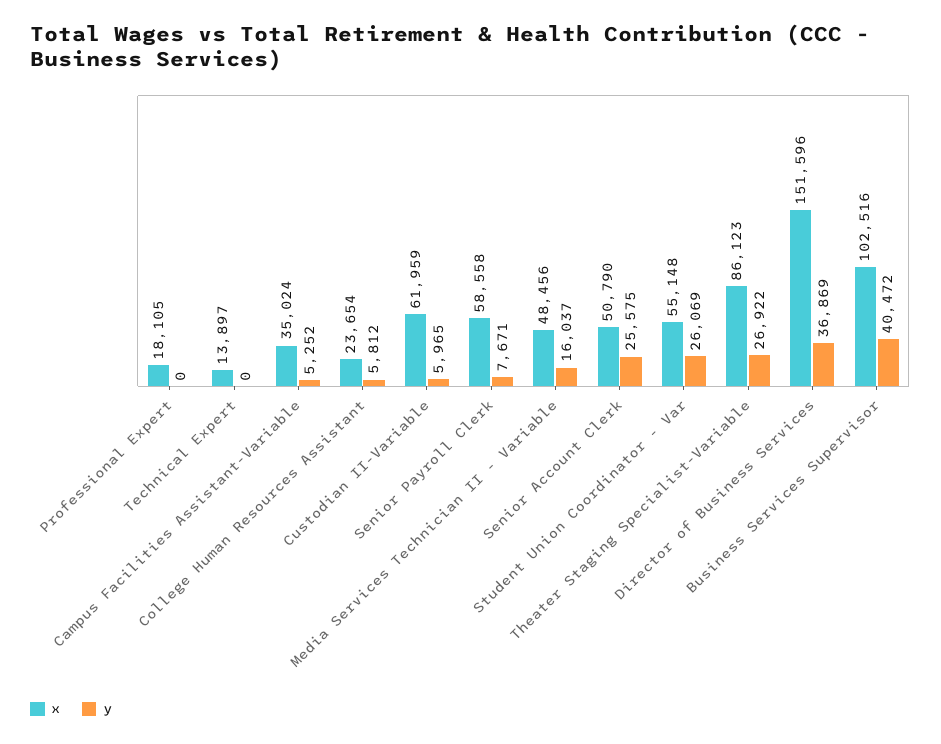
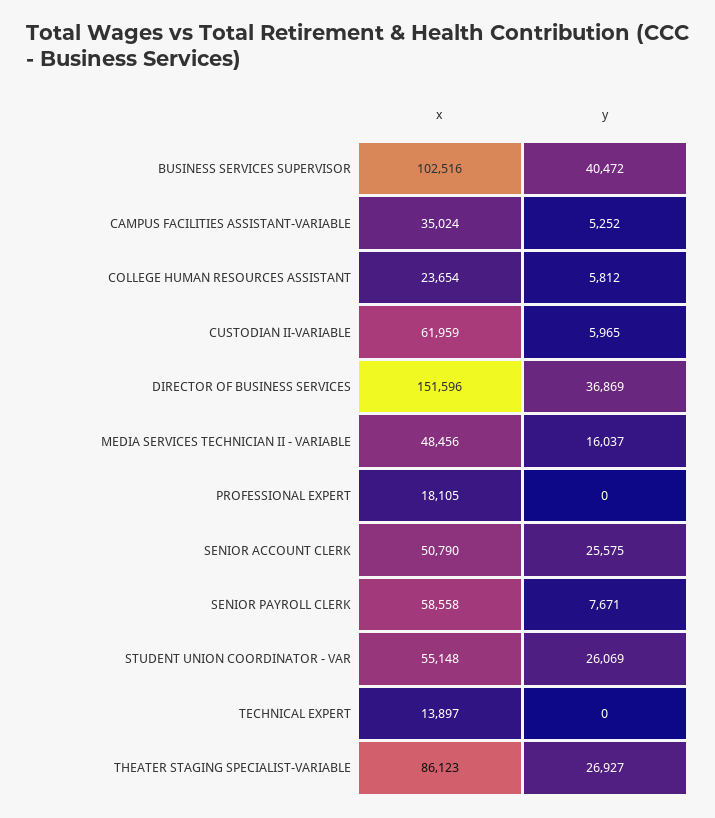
  {
    "x": {
      "Professional Expert": 18105,
      "Technical Expert": 13897,
      "Campus Facilities Assistant-Variable": 35024,
      "College Human Resources Assistant": 23654,
      "Custodian II-Variable": 61959,
      "Senior Payroll Clerk": 58558,
      "Media Services Technician II - Variable": 48456,
      "Senior Account Clerk": 50790,
      "Student Union Coordinator - Var": 55148,
      "Theater Staging Specialist-Variable": 86123,
      "Director of Business Services": 151596,
      "Business Services Supervisor": 102516
    },
    "y": {
      "Professional Expert": 0,
      "Technical Expert": 0,
      "Campus Facilities Assistant-Variable": 5252,
      "College Human Resources Assistant": 5812,
      "Custodian II-Variable": 5965,
      "Senior Payroll Clerk": 7671,
      "Media Services Technician II - Variable": 16037,
      "Senior Account Clerk": 25575,
      "Student Union Coordinator - Var": 26069,
-     "Theater Staging Specialist-Variable": 26922,
+     "Theater Staging Specialist-Variable": 26927,
      "Director of Business Services": 36869,
      "Business Services Supervisor": 40472
    }
  }

